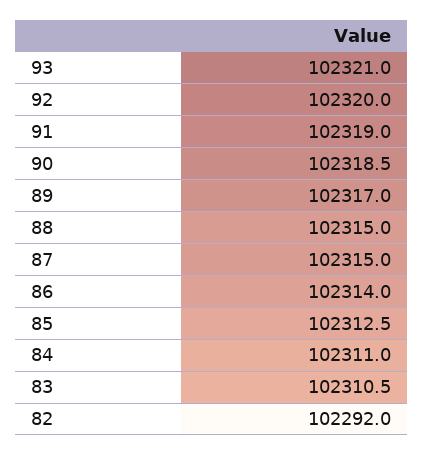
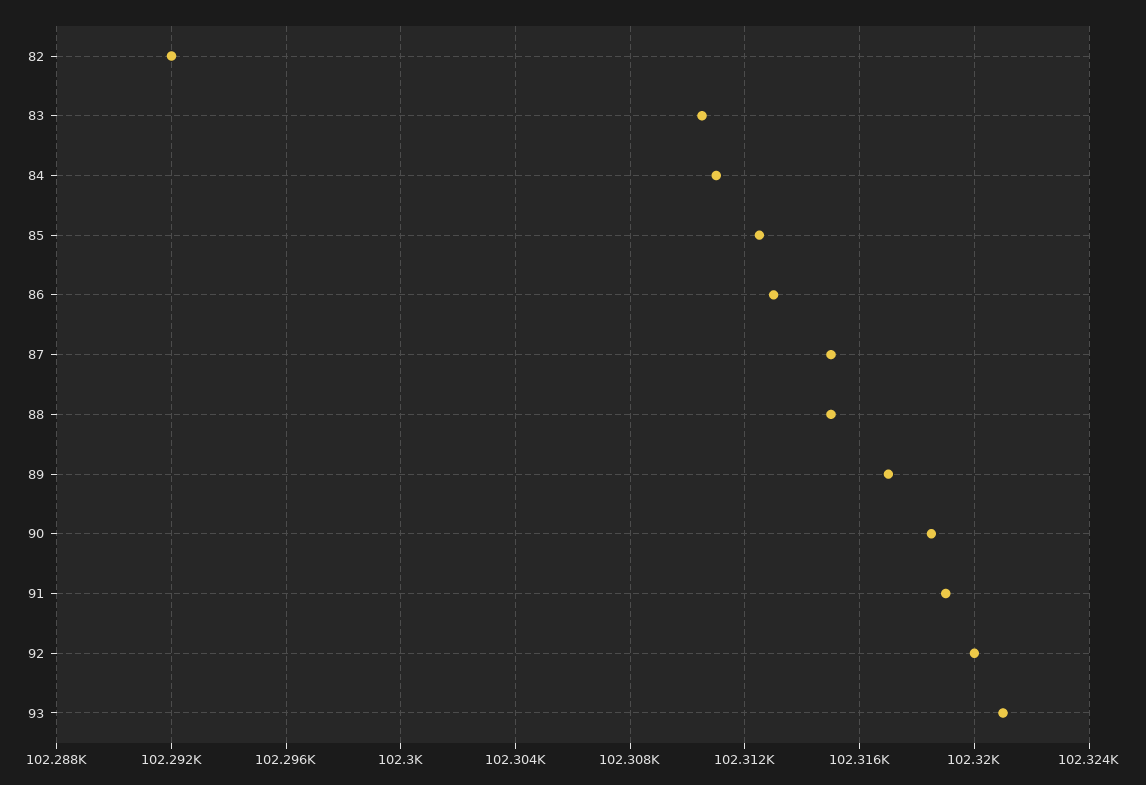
  {
    "93": 102321,
    "92": 102320,
    "91": 102319,
    "90": 102318.5,
    "89": 102317,
    "88": 102315,
    "87": 102315,
-   "86": 102314,
+   "86": 102313,
    "85": 102312.5,
    "84": 102311,
    "83": 102310.5,
    "82": 102292
  }

